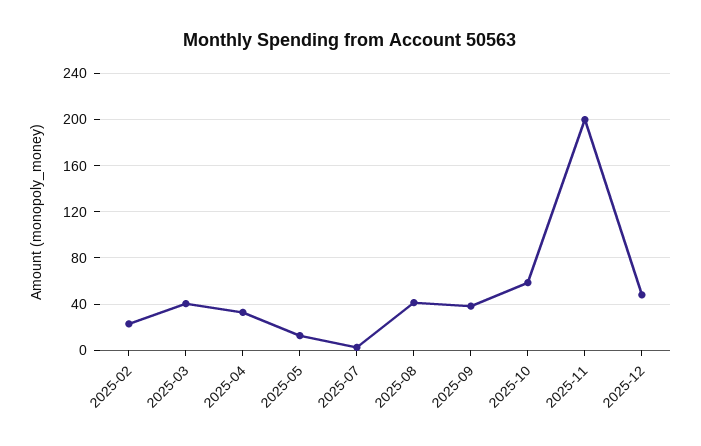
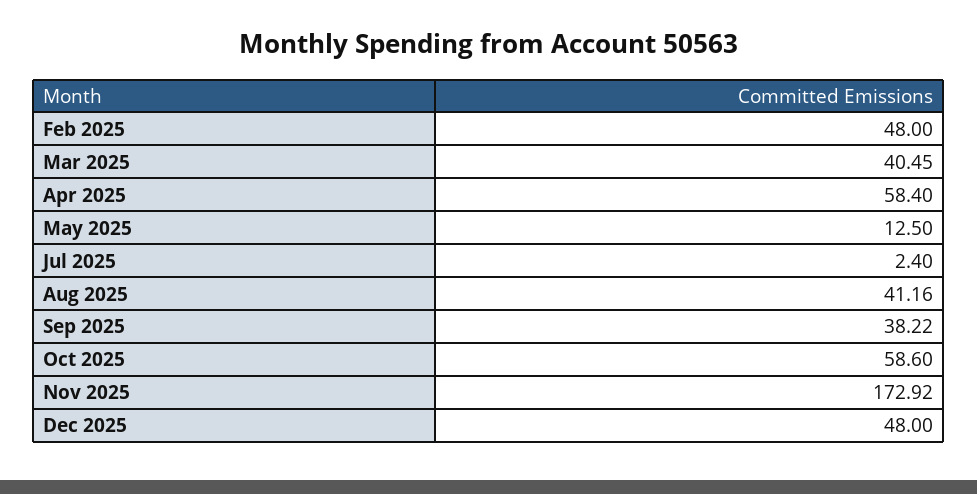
  {
-   "2025-02": 20,
+   "2025-02": 48,
    "2025-03": 40.45,
-   "2025-04": 30,
+   "2025-04": 58.4,
    "2025-05": 12.5,
    "2025-07": 2.4,
    "2025-08": 41.16,
    "2025-09": 38.22,
    "2025-10": 58.6,
-   "2025-11": 200,
+   "2025-11": 172.92,
    "2025-12": 48
  }

